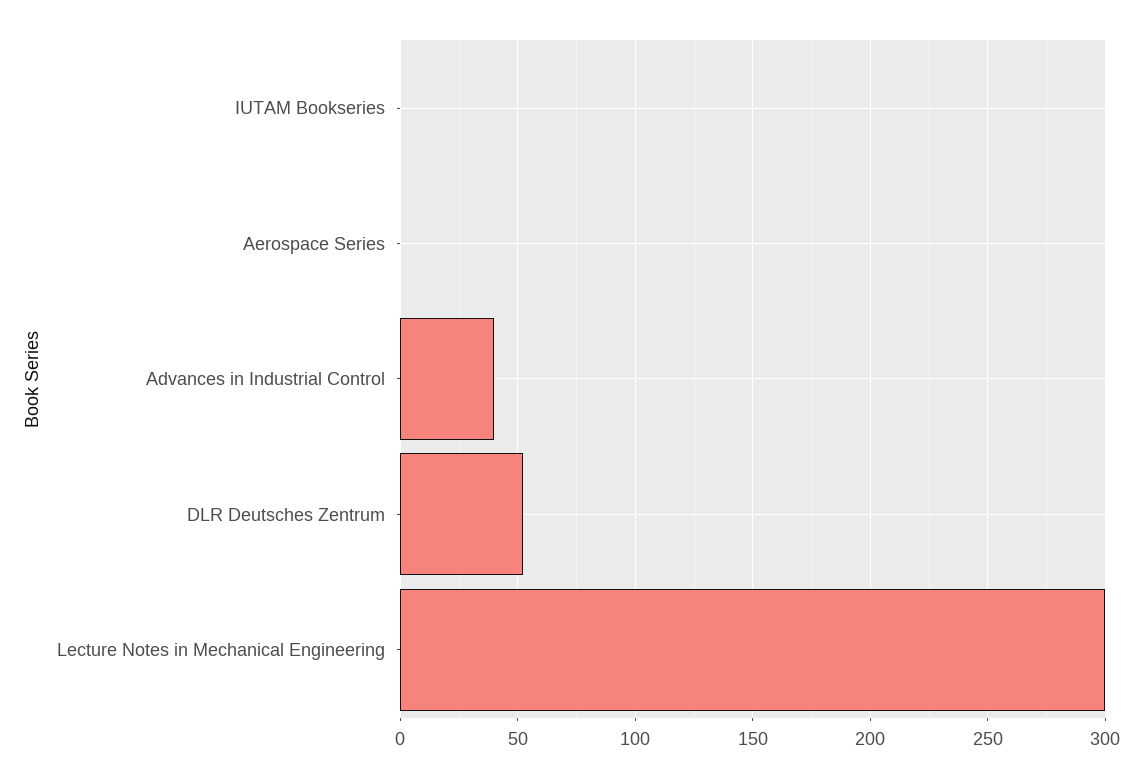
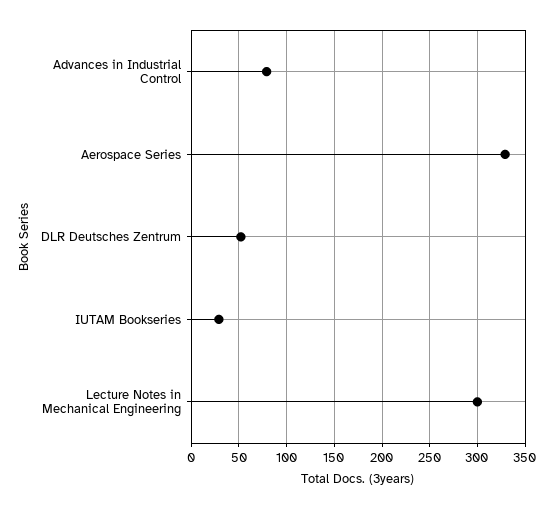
  {
-   "IUTAM Bookseries": 0,
+   "IUTAM Bookseries": 30,
-   "Aerospace Series": 0,
+   "Aerospace Series": 330,
-   "Advances in Industrial Control": 40,
+   "Advances in Industrial Control": 80,
    "DLR Deutsches Zentrum": 50,
    "Lecture Notes in Mechanical Engineering": 300
  }

